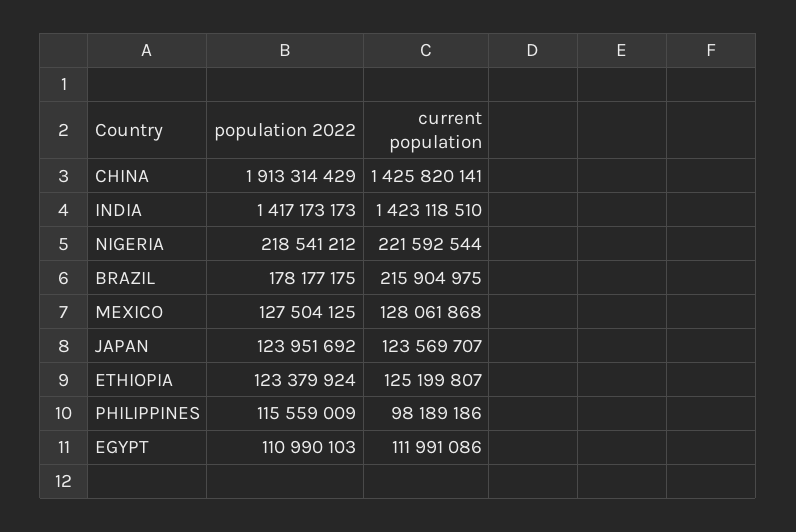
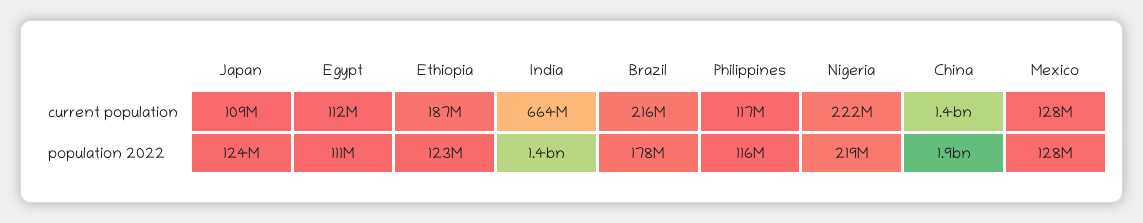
  {
    "population 2022": {
      "CHINA": 1913314429,
      "INDIA": 1417173173,
      "NIGERIA": 218541212,
      "BRAZIL": 178177175,
      "MEXICO": 127504125,
      "JAPAN": 123951692,
      "ETHIOPIA": 123379924,
      "PHILIPPINES": 115559009,
      "EGYPT": 110990103
    },
    "current population": {
      "CHINA": 1425820141,
-     "INDIA": 1423118510,
+     "INDIA": 664000000,
      "NIGERIA": 221592544,
      "BRAZIL": 215904975,
      "MEXICO": 128061868,
-     "JAPAN": 123569707,
+     "JAPAN": 109000000,
-     "ETHIOPIA": 125199807,
+     "ETHIOPIA": 187000000,
-     "PHILIPPINES": 98189186,
+     "PHILIPPINES": 117000000,
      "EGYPT": 111991086
    }
  }

